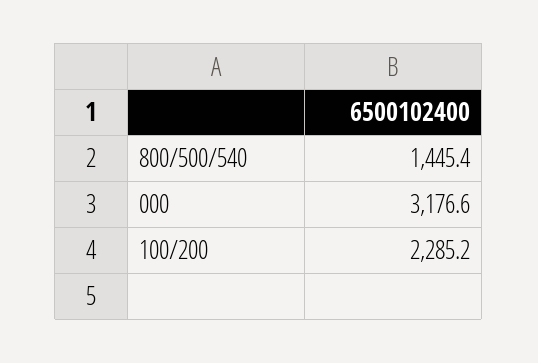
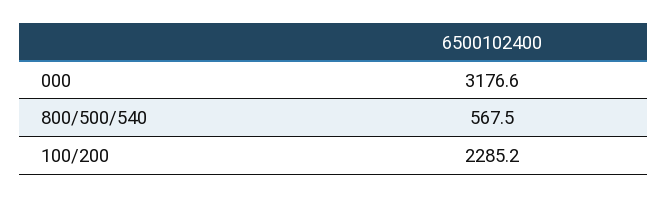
  {
-   "800/500/540": 1445.4,
+   "800/500/540": 567.5,
    "000": 3176.6,
    "100/200": 2285.2
  }

